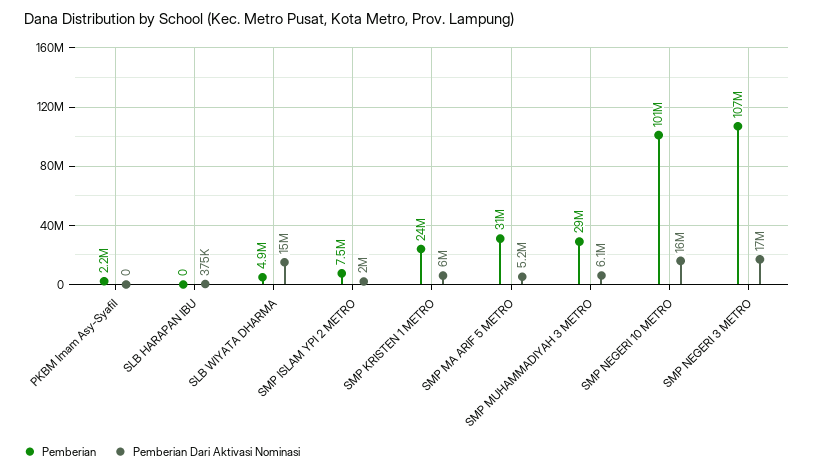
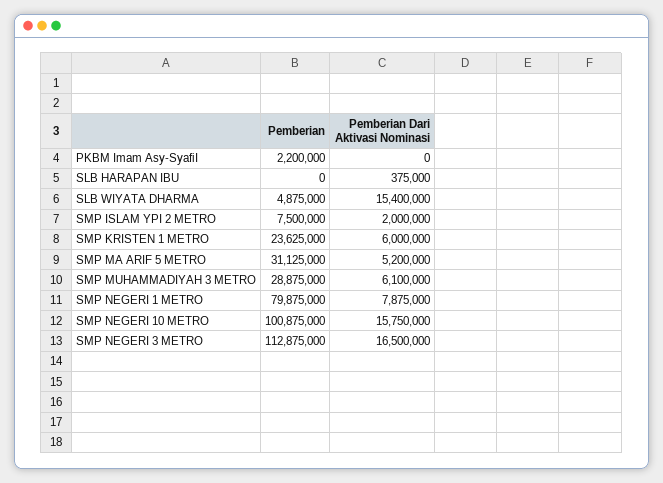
  {
    "Pemberian": {
      "PKBM Imam Asy-SyafiI": 2200000,
      "SLB HARAPAN IBU": 0,
      "SLB WIYATA DHARMA": 4875000,
      "SMP ISLAM YPI 2 METRO": 7500000,
      "SMP KRISTEN 1 METRO": 23625000,
      "SMP MA ARIF 5 METRO": 31125000,
      "SMP MUHAMMADIYAH 3 METRO": 28875000,
      "SMP NEGERI 10 METRO": 100875000,
-     "SMP NEGERI 3 METRO": 107000000
+     "SMP NEGERI 3 METRO": 112875000,
+     "SMP NEGERI 1 METRO": 79875000
    },
    "Pemberian Dari Aktivasi Nominasi": {
      "PKBM Imam Asy-SyafiI": 0,
      "SLB HARAPAN IBU": 375000,
      "SLB WIYATA DHARMA": 15400000,
      "SMP ISLAM YPI 2 METRO": 2000000,
      "SMP KRISTEN 1 METRO": 6000000,
      "SMP MA ARIF 5 METRO": 5200000,
      "SMP MUHAMMADIYAH 3 METRO": 6100000,
      "SMP NEGERI 10 METRO": 15750000,
-     "SMP NEGERI 3 METRO": 16500000
+     "SMP NEGERI 3 METRO": 16500000,
+     "SMP NEGERI 1 METRO": 7875000
    }
  }

